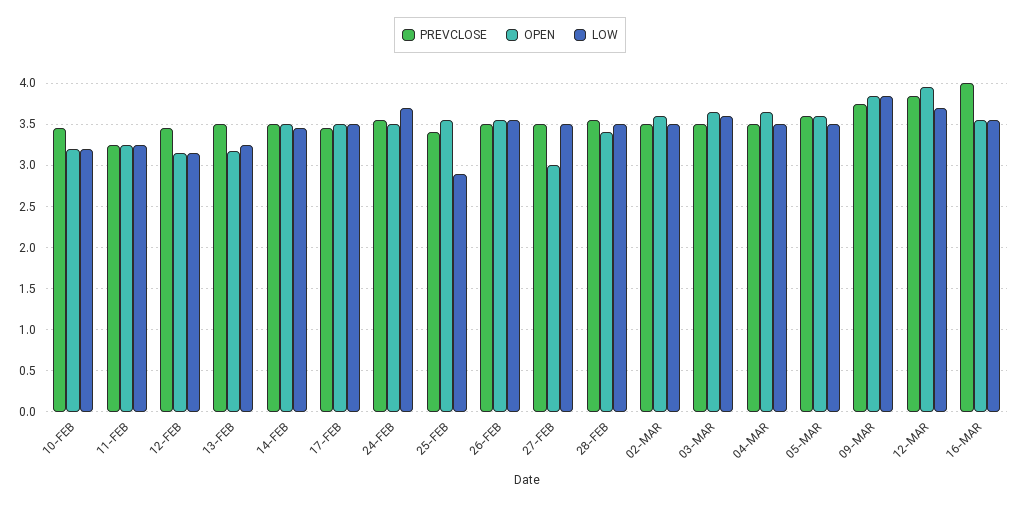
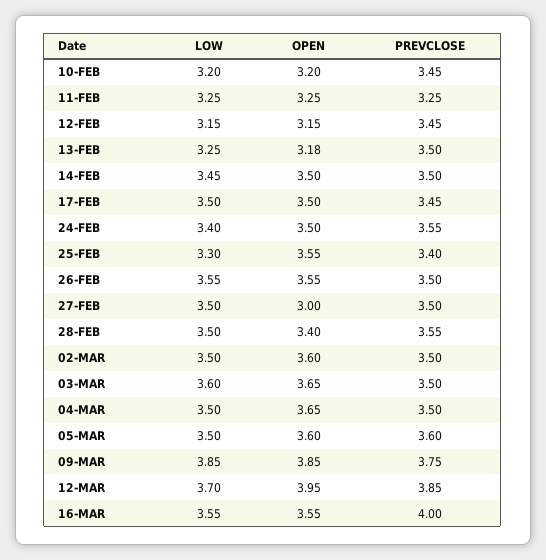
  {
    "PREVCLOSE": {
      "10-FEB": 3.45,
      "11-FEB": 3.25,
      "12-FEB": 3.45,
      "13-FEB": 3.5,
      "14-FEB": 3.5,
      "17-FEB": 3.45,
      "24-FEB": 3.55,
      "25-FEB": 3.4,
      "26-FEB": 3.5,
      "27-FEB": 3.5,
      "28-FEB": 3.55,
      "02-MAR": 3.5,
      "03-MAR": 3.5,
      "04-MAR": 3.5,
      "05-MAR": 3.6,
      "09-MAR": 3.75,
      "12-MAR": 3.85,
      "16-MAR": 4
    },
    "OPEN": {
      "10-FEB": 3.2,
      "11-FEB": 3.25,
      "12-FEB": 3.15,
      "13-FEB": 3.18,
      "14-FEB": 3.5,
      "17-FEB": 3.5,
      "24-FEB": 3.5,
      "25-FEB": 3.55,
      "26-FEB": 3.55,
      "27-FEB": 3,
      "28-FEB": 3.4,
      "02-MAR": 3.6,
      "03-MAR": 3.65,
      "04-MAR": 3.65,
      "05-MAR": 3.6,
      "09-MAR": 3.85,
      "12-MAR": 3.95,
      "16-MAR": 3.55
    },
    "LOW": {
      "10-FEB": 3.2,
      "11-FEB": 3.25,
      "12-FEB": 3.15,
      "13-FEB": 3.25,
      "14-FEB": 3.45,
      "17-FEB": 3.5,
-     "24-FEB": 3.7,
+     "24-FEB": 3.4,
-     "25-FEB": 2.9,
+     "25-FEB": 3.3,
      "26-FEB": 3.55,
      "27-FEB": 3.5,
      "28-FEB": 3.5,
      "02-MAR": 3.5,
      "03-MAR": 3.6,
      "04-MAR": 3.5,
      "05-MAR": 3.5,
      "09-MAR": 3.85,
      "12-MAR": 3.7,
      "16-MAR": 3.55
    }
  }

